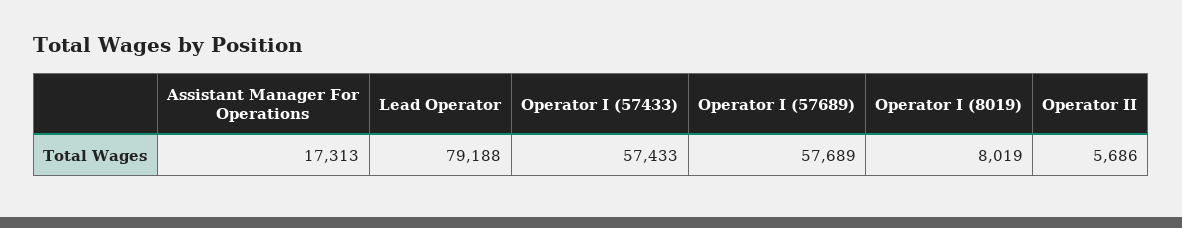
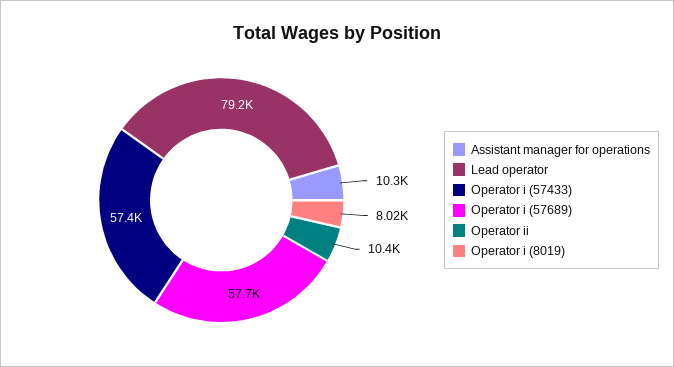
  {
-   "Assistant Manager For Operations": 17313,
+   "Assistant Manager For Operations": 10300,
    "Lead Operator": 79188,
    "Operator I (57433)": 57433,
    "Operator I (57689)": 57689,
    "Operator I (8019)": 8019,
-   "Operator II": 5686
+   "Operator II": 10400
  }

